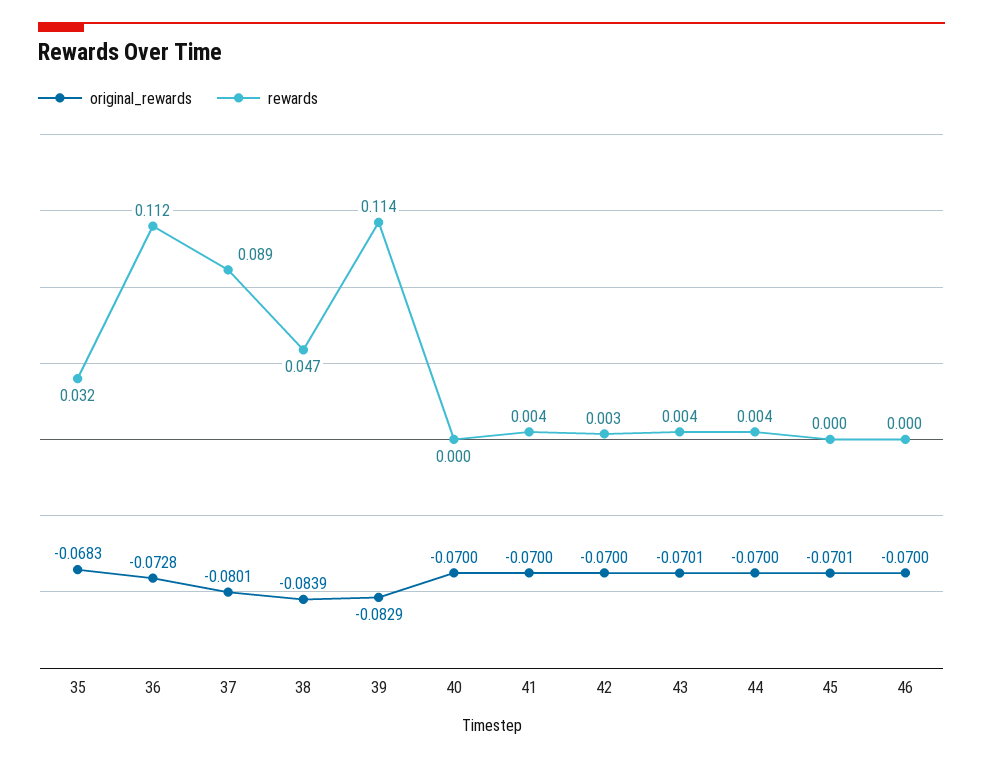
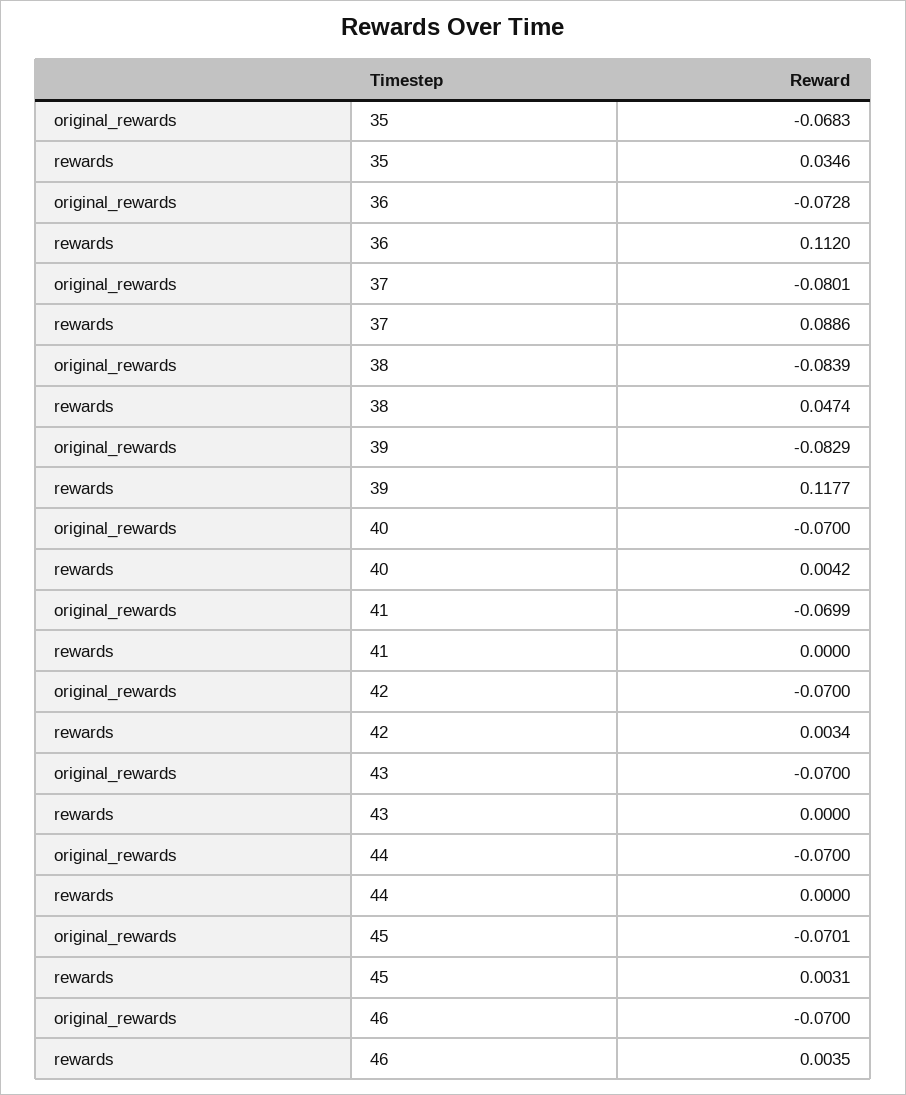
  {
    "original_rewards": {
      "35": -0.0683,
      "36": -0.0728,
      "37": -0.0801,
      "38": -0.0839,
      "39": -0.0829,
      "40": -0.07,
-     "41": -0.07,
+     "41": -0.0699,
      "42": -0.07,
-     "43": -0.0701,
+     "43": -0.07,
      "44": -0.07,
      "45": -0.0701,
      "46": -0.07
    },
    "rewards": {
-     "35": 0.032,
+     "35": 0.0346,
      "36": 0.112,
      "37": 0.0886,
      "38": 0.0474,
-     "39": 0.114,
+     "39": 0.1177,
-     "40": 0,
+     "40": 0.0042,
-     "41": 0.004,
+     "41": 0,
      "42": 0.0034,
-     "43": 0.004,
+     "43": 0,
-     "44": 0.004,
+     "44": 0,
-     "45": 0,
+     "45": 0.0031,
-     "46": 0
+     "46": 0.0035
    }
  }

